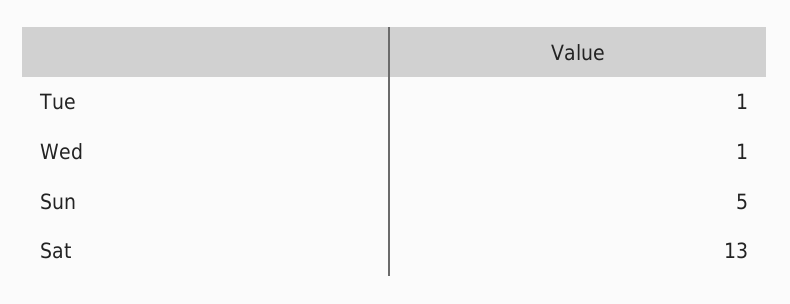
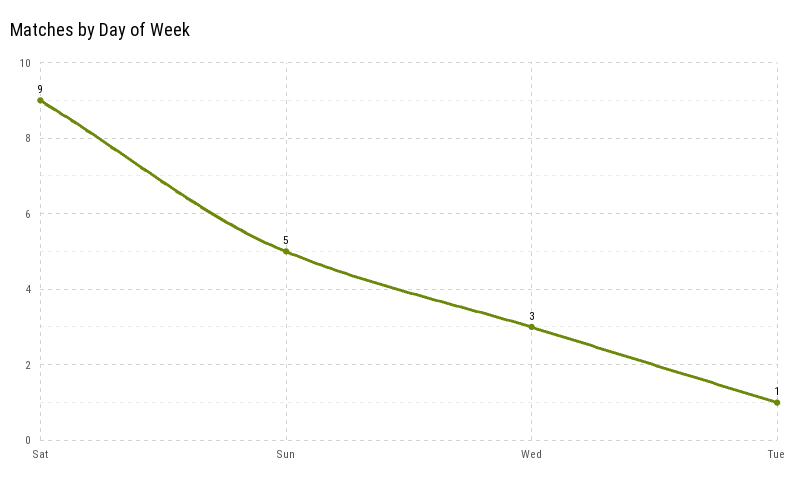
  {
    "Tue": 1,
-   "Wed": 1,
+   "Wed": 3,
    "Sun": 5,
-   "Sat": 13
+   "Sat": 9
  }

